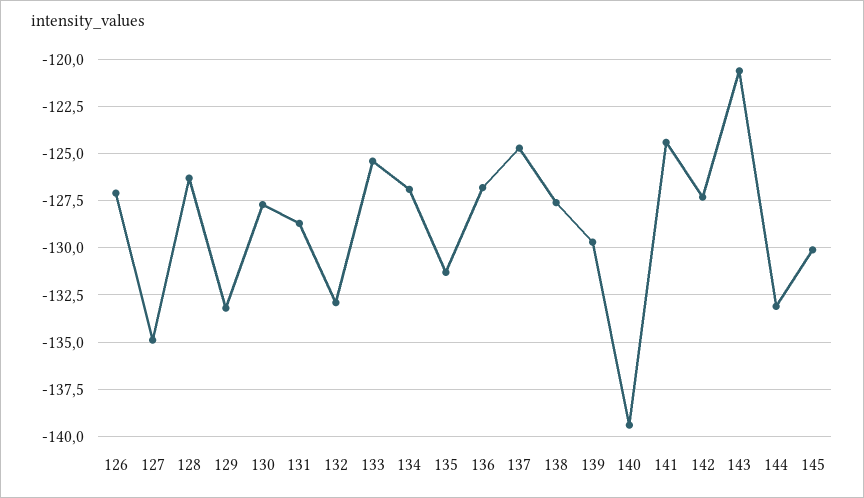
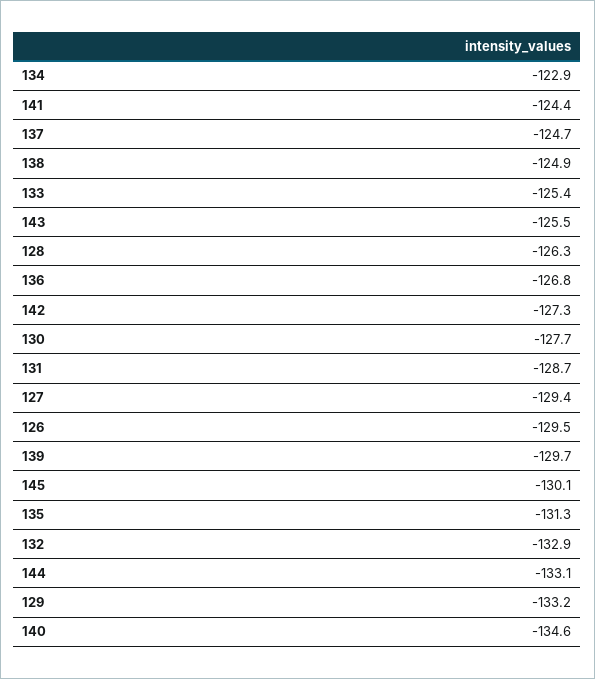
  {
-   "126": -127,
+   "126": -129.5,
-   "127": -135,
+   "127": -129.4,
    "128": -126.3,
    "129": -133.2,
    "130": -127.7,
    "131": -128.7,
    "132": -132.9,
    "133": -125.4,
-   "134": -127,
+   "134": -122.9,
    "135": -131.3,
    "136": -126.8,
    "137": -124.7,
-   "138": -127.5,
+   "138": -124.9,
    "139": -129.7,
-   "140": -139.5,
+   "140": -134.6,
    "141": -124.4,
    "142": -127.3,
-   "143": -120.5,
+   "143": -125.5,
    "144": -133.1,
    "145": -130.1
  }

